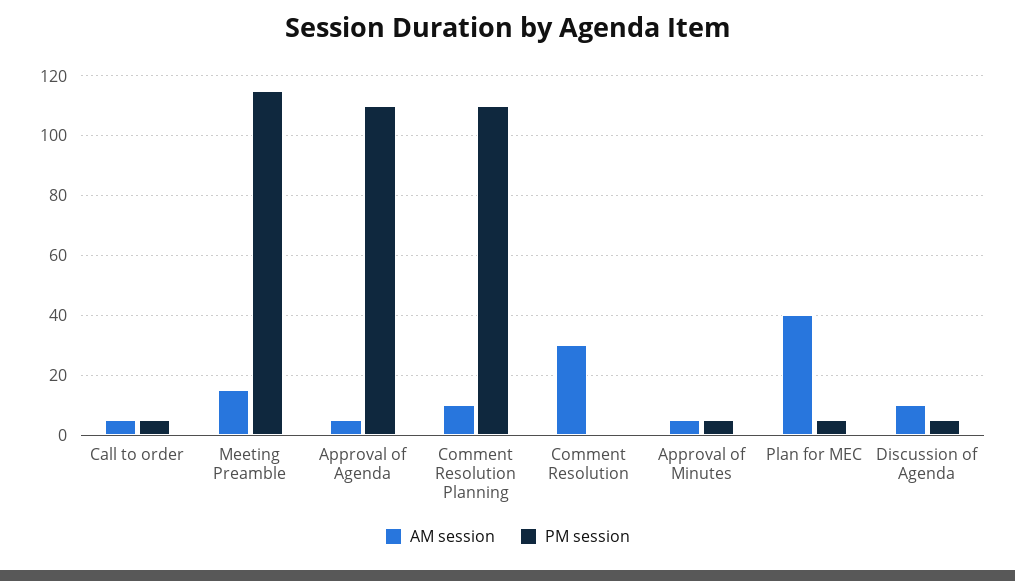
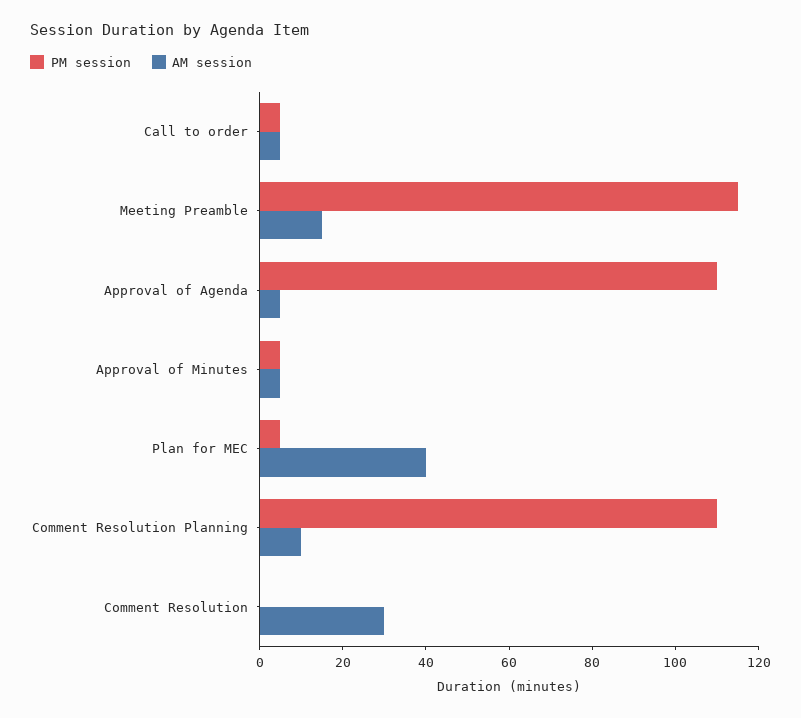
  {
    "AM session": {
      "Call to order": 5,
      "Meeting Preamble": 15,
      "Approval of Agenda": 5,
      "Comment Resolution Planning": 10,
      "Comment Resolution": 30,
      "Approval of Minutes": 5,
-     "Plan for MEC": 40,
+     "Plan for MEC": 40
-     "Discussion of Agenda": 10
    },
    "PM session": {
      "Call to order": 5,
      "Meeting Preamble": 115,
      "Approval of Agenda": 110,
      "Comment Resolution Planning": 110,
      "Comment Resolution": 0,
      "Approval of Minutes": 5,
-     "Plan for MEC": 5,
+     "Plan for MEC": 5
-     "Discussion of Agenda": 5
    }
  }

